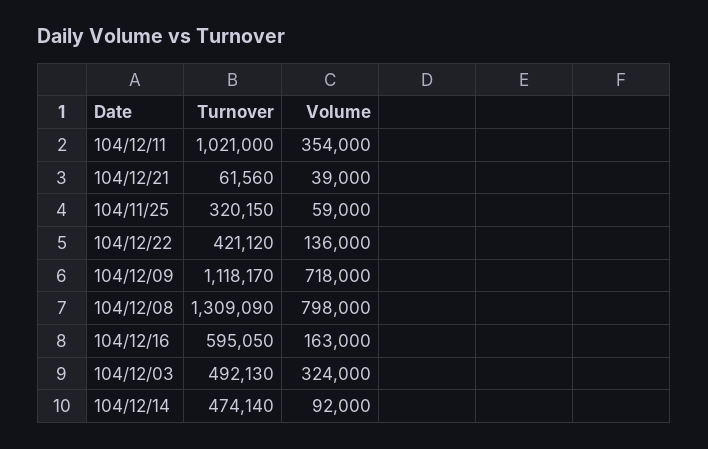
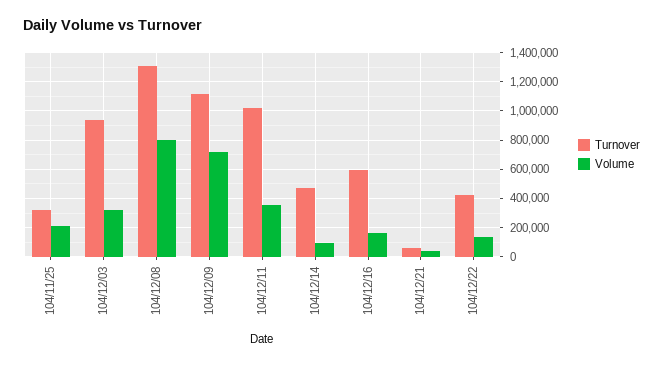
  {
    "Turnover": {
      "104/12/11": 1021000,
      "104/12/21": 61560,
      "104/11/25": 320150,
      "104/12/22": 421120,
      "104/12/09": 1118170,
      "104/12/08": 1309090,
      "104/12/16": 595050,
-     "104/12/03": 492130,
+     "104/12/03": 950000,
      "104/12/14": 474140
    },
    "Volume": {
      "104/12/11": 354000,
      "104/12/21": 39000,
-     "104/11/25": 59000,
+     "104/11/25": 200000,
      "104/12/22": 136000,
      "104/12/09": 718000,
      "104/12/08": 798000,
      "104/12/16": 163000,
      "104/12/03": 324000,
      "104/12/14": 92000
    }
  }

